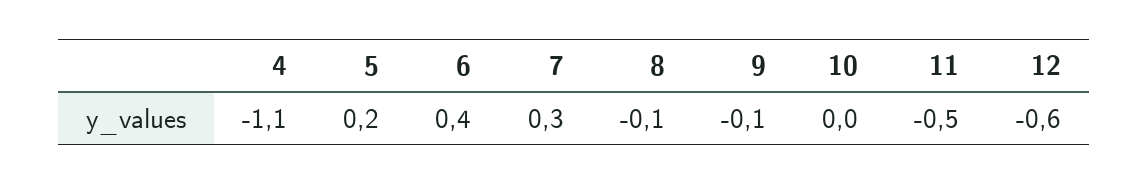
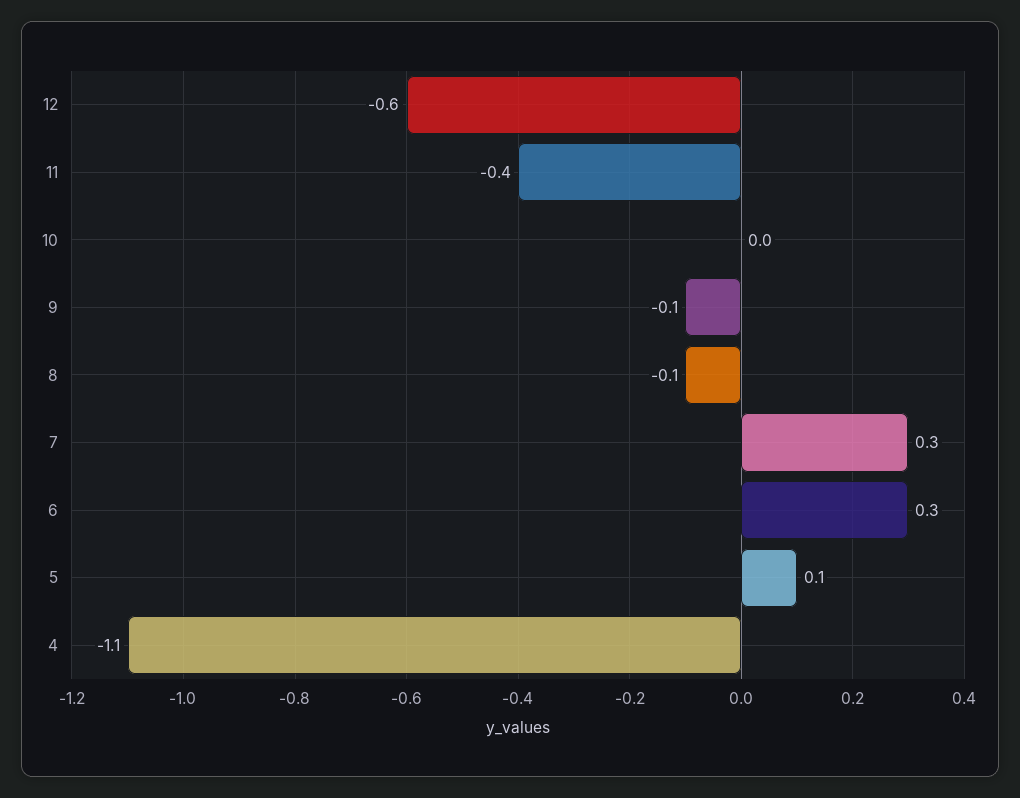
  {
    "4": -1.1,
-   "5": 0.2,
+   "5": 0.1,
-   "6": 0.4,
+   "6": 0.3,
    "7": 0.3,
    "8": -0.1,
    "9": -0.1,
    "10": 0,
-   "11": -0.5,
+   "11": -0.4,
    "12": -0.6
  }

